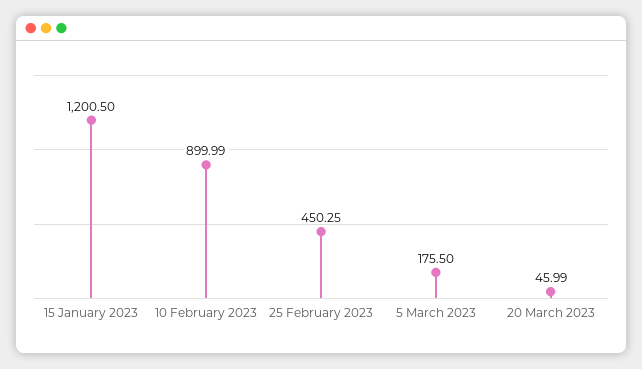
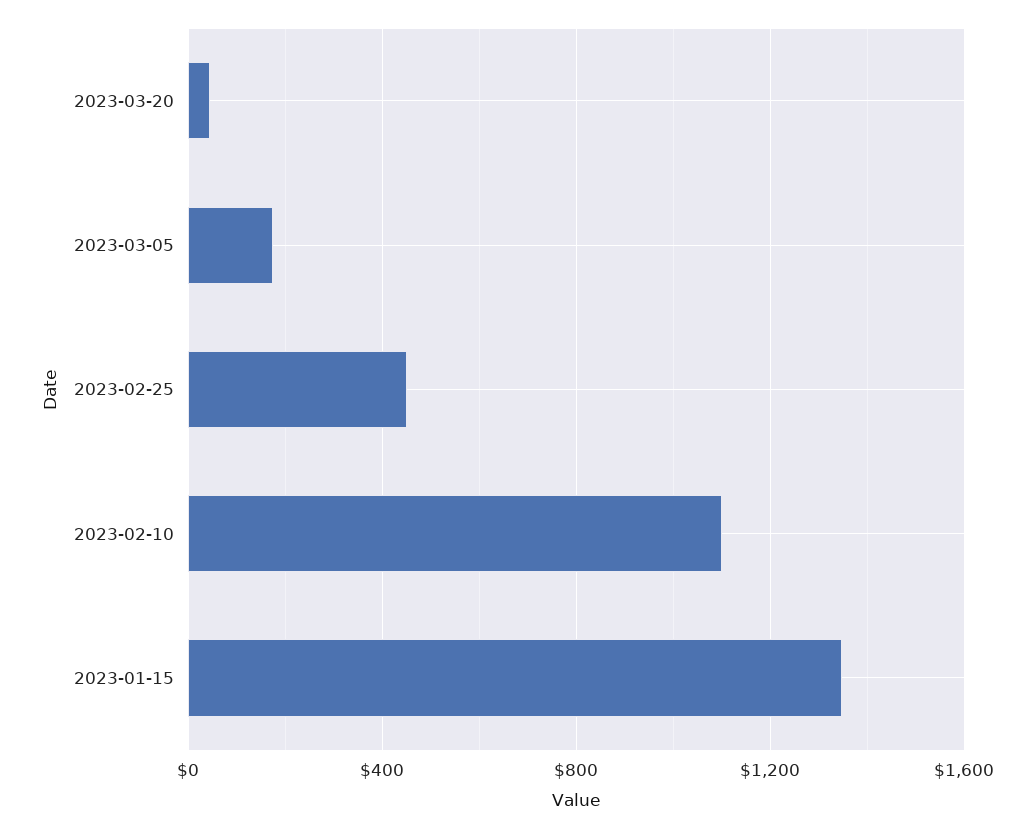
  {
-   "15 January 2023": 1200.5,
+   "15 January 2023": 1350,
-   "10 February 2023": 899.99,
+   "10 February 2023": 1100,
    "25 February 2023": 450.25,
    "5 March 2023": 175.5,
    "20 March 2023": 45.99
  }

